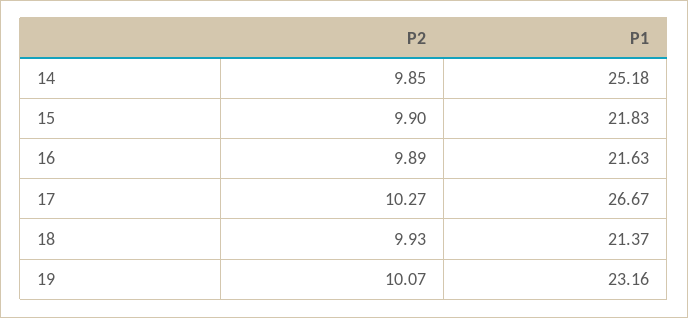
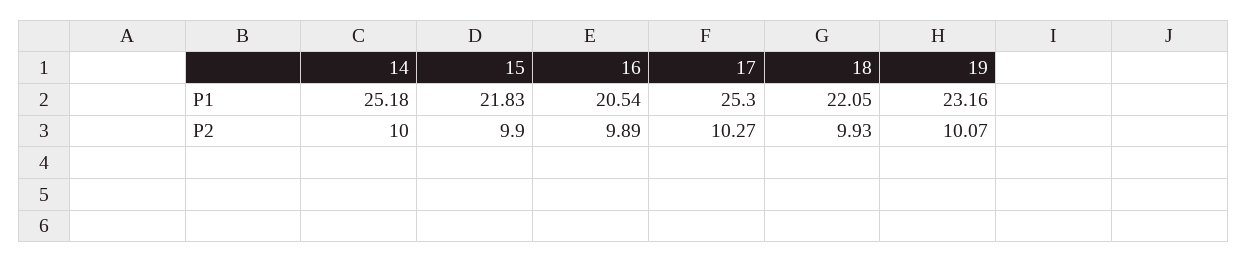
  {
    "P2": {
-     "14": 9.85,
+     "14": 10,
      "15": 9.9,
      "16": 9.89,
      "17": 10.27,
      "18": 9.93,
      "19": 10.07
    },
    "P1": {
      "14": 25.18,
      "15": 21.83,
-     "16": 21.63,
+     "16": 20.54,
-     "17": 26.67,
+     "17": 25.3,
-     "18": 21.37,
+     "18": 22.05,
      "19": 23.16
    }
  }

